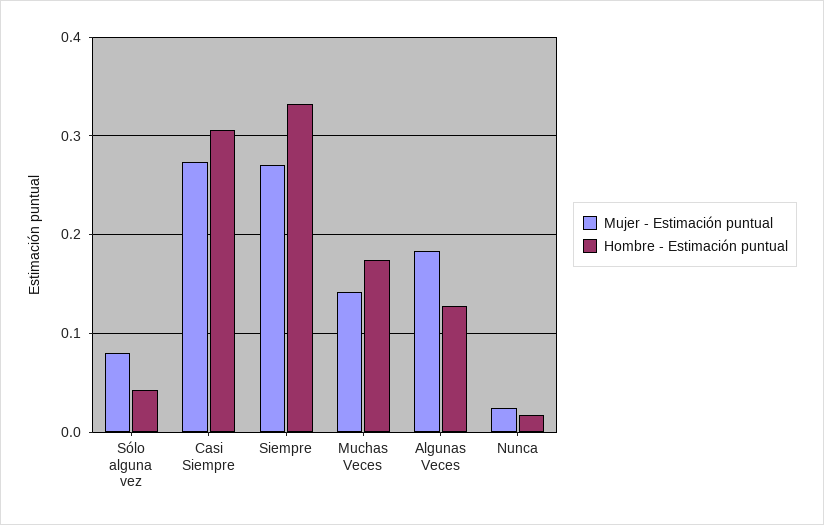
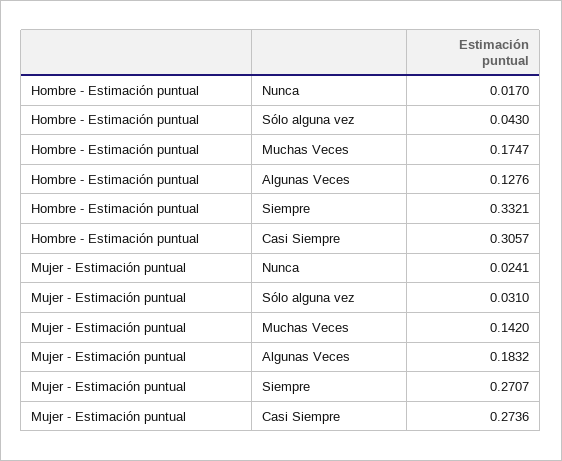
  {
    "Mujer - Estimación puntual": {
-     "Sólo alguna vez": 0.08,
+     "Sólo alguna vez": 0.031,
      "Casi Siempre": 0.2736,
      "Siempre": 0.2707,
      "Muchas Veces": 0.142,
      "Algunas Veces": 0.1832,
      "Nunca": 0.0241
    },
    "Hombre - Estimación puntual": {
      "Sólo alguna vez": 0.043,
      "Casi Siempre": 0.3057,
      "Siempre": 0.3321,
      "Muchas Veces": 0.1747,
      "Algunas Veces": 0.1276,
      "Nunca": 0.017
    }
  }

